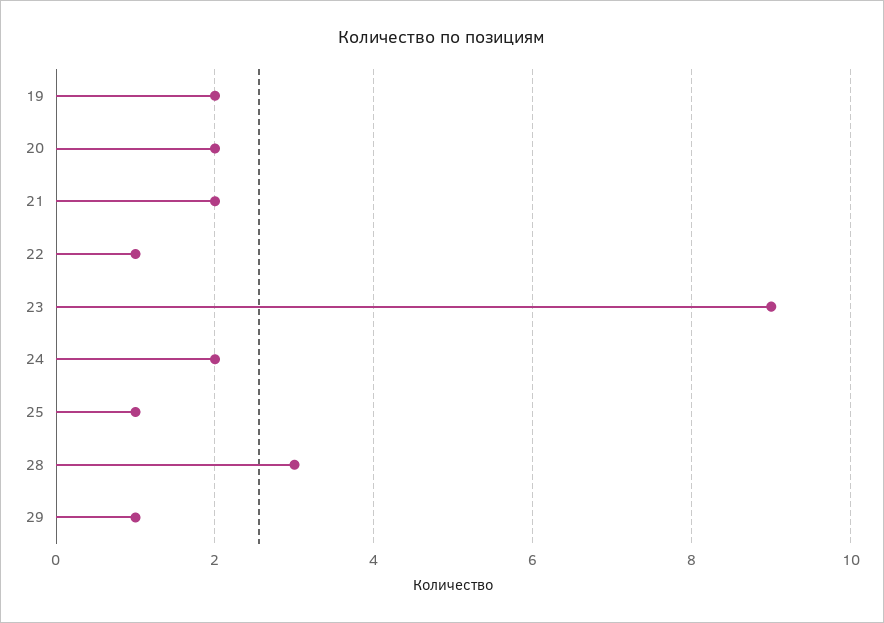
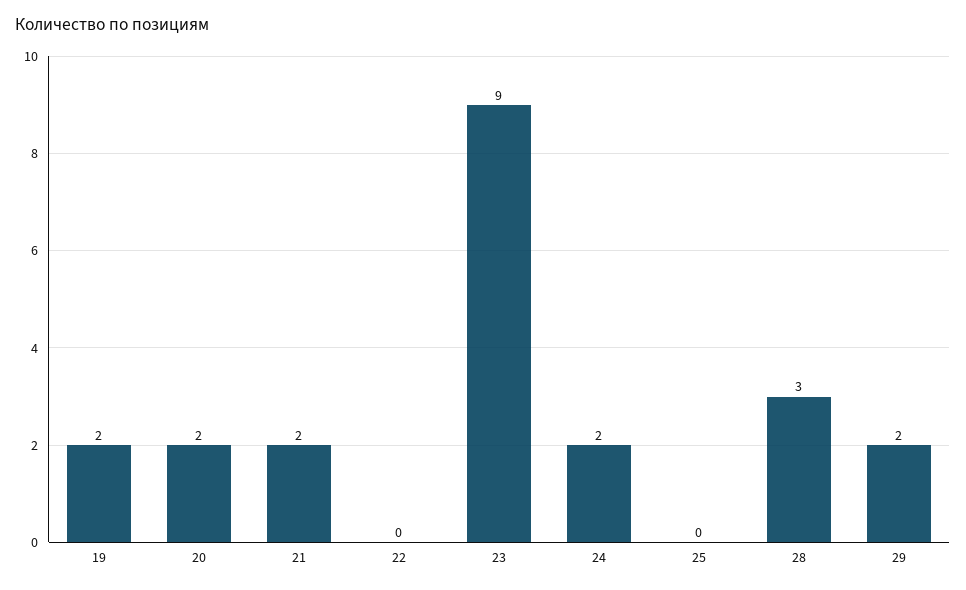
  {
    "19": 2,
    "20": 2,
    "21": 2,
-   "22": 1,
+   "22": 0,
    "23": 9,
    "24": 2,
-   "25": 1,
+   "25": 0,
    "28": 3,
-   "29": 1
+   "29": 2
  }

